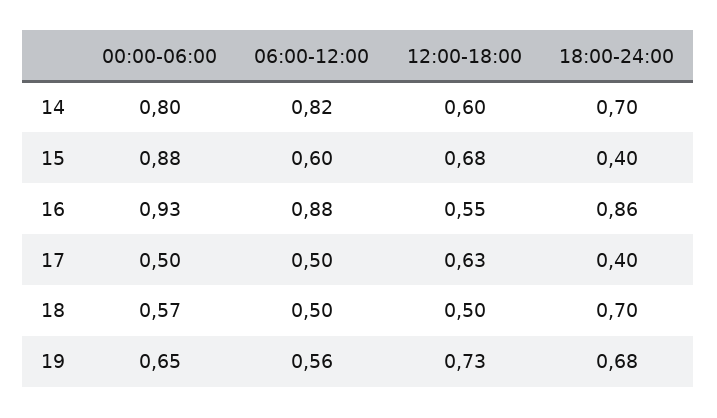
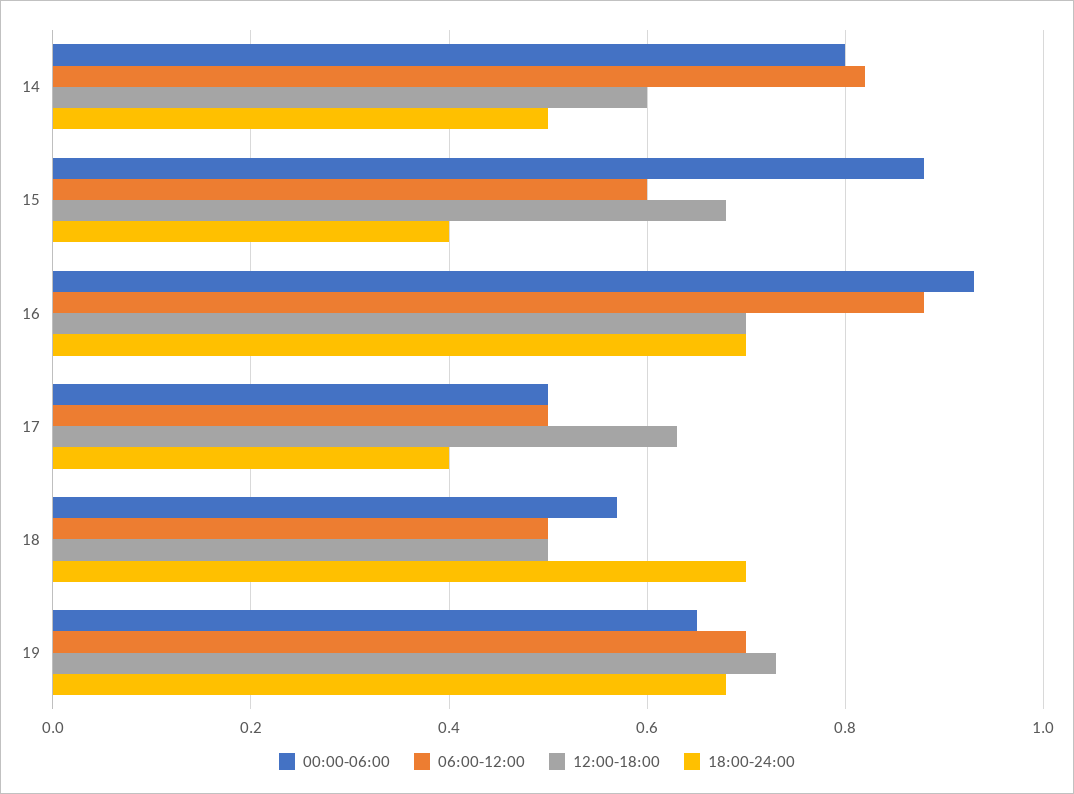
  {
    "00:00-06:00": {
      "14": 0.8,
      "15": 0.88,
      "16": 0.93,
      "17": 0.5,
      "18": 0.57,
      "19": 0.65
    },
    "06:00-12:00": {
      "14": 0.82,
      "15": 0.6,
      "16": 0.88,
      "17": 0.5,
      "18": 0.5,
-     "19": 0.56
+     "19": 0.7
    },
    "12:00-18:00": {
      "14": 0.6,
      "15": 0.68,
-     "16": 0.55,
+     "16": 0.7,
      "17": 0.63,
      "18": 0.5,
      "19": 0.73
    },
    "18:00-24:00": {
-     "14": 0.7,
+     "14": 0.5,
      "15": 0.4,
-     "16": 0.86,
+     "16": 0.7,
      "17": 0.4,
      "18": 0.7,
      "19": 0.68
    }
  }

